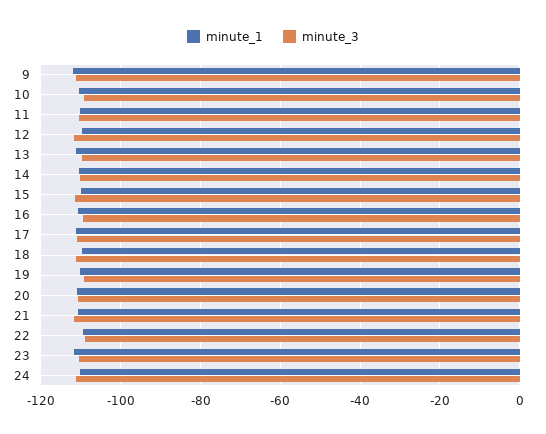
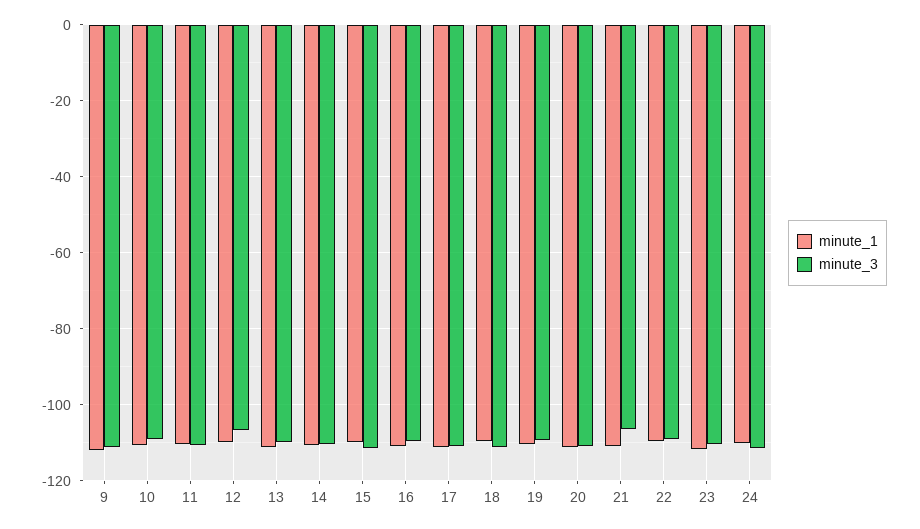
  {
    "minute_1": {
      "9": -112,
      "10": -110,
      "11": -110,
      "12": -110,
      "13": -112,
      "14": -110,
      "15": -110,
      "16": -110,
      "17": -112,
      "18": -110,
      "19": -110,
      "20": -112,
      "21": -110,
      "22": -110,
      "23": -112,
      "24": -110
    },
    "minute_3": {
      "9": -112,
      "10": -110,
      "11": -110,
-     "12": -112,
+     "12": -106,
      "13": -110,
      "14": -110,
      "15": -112,
      "16": -110,
      "17": -110,
      "18": -112,
      "19": -110,
      "20": -110,
-     "21": -112,
+     "21": -106,
      "22": -110,
      "23": -110,
      "24": -112
    }
  }

